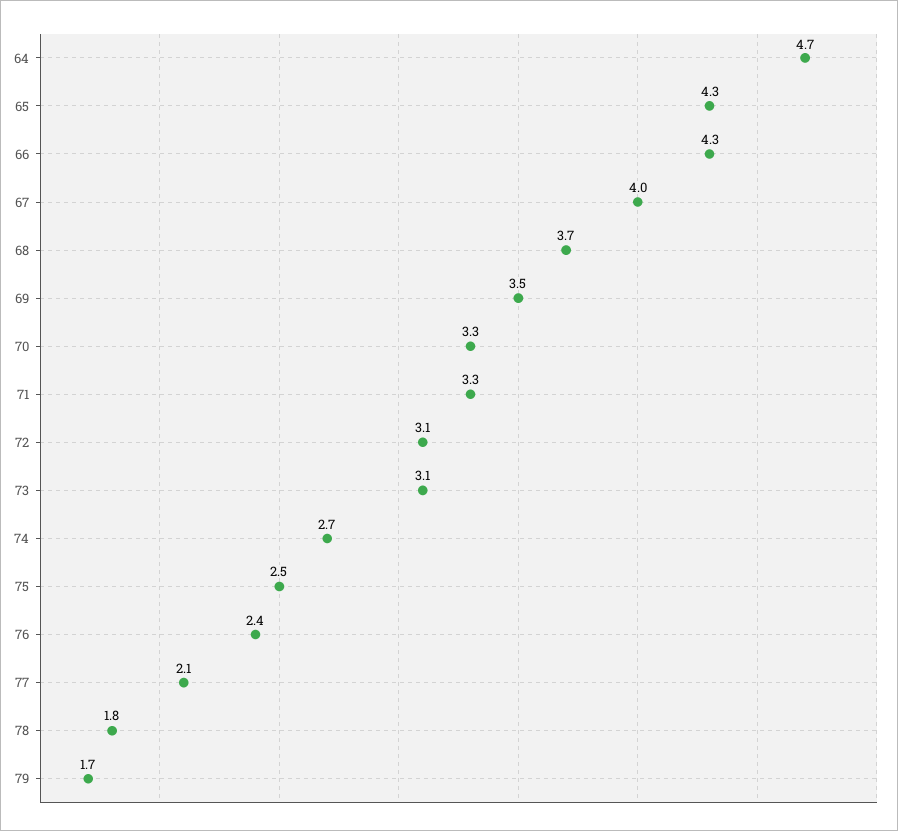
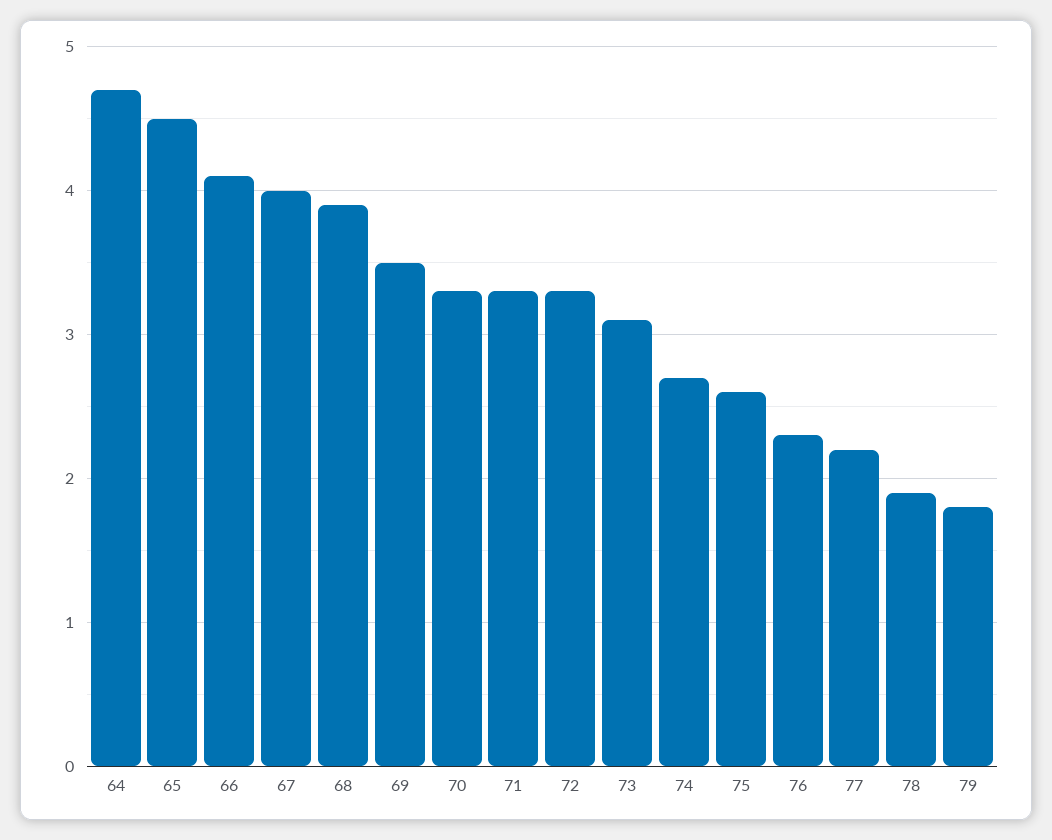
  {
    "64": 4.7,
-   "65": 4.3,
+   "65": 4.5,
-   "66": 4.3,
+   "66": 4.1,
    "67": 4,
-   "68": 3.7,
+   "68": 3.9,
    "69": 3.5,
    "70": 3.3,
    "71": 3.3,
-   "72": 3.1,
+   "72": 3.3,
    "73": 3.1,
    "74": 2.7,
-   "75": 2.5,
+   "75": 2.6,
-   "76": 2.4,
+   "76": 2.3,
-   "77": 2.1,
+   "77": 2.2,
-   "78": 1.8,
+   "78": 1.9,
-   "79": 1.7
+   "79": 1.8
  }

